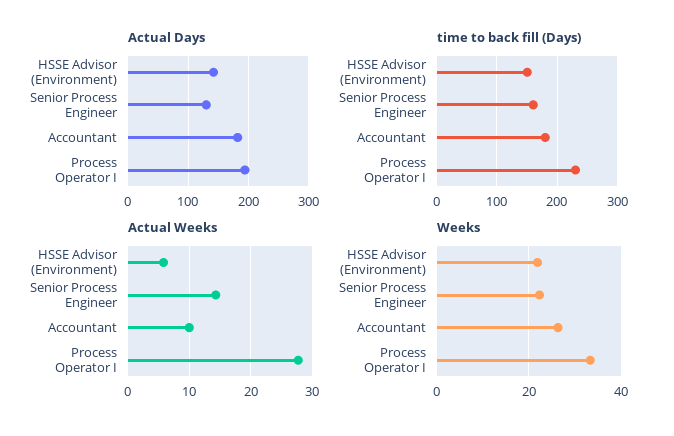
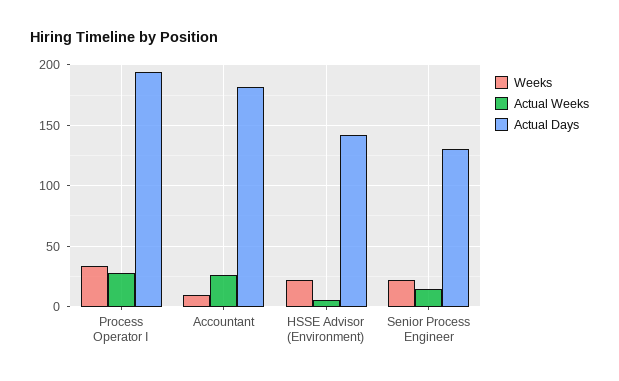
  {
    "Actual Days": {
      "HSSE Advisor (Environment)": 140,
      "Senior Process Engineer": 130,
      "Accountant": 180,
      "Process Operator I": 195
    },
-   "time to back fill (Days)": {
-     "HSSE Advisor (Environment)": 150,
-     "Senior Process Engineer": 160,
-     "Accountant": 180,
-     "Process Operator I": 230
-   },
    "Actual Weeks": {
      "HSSE Advisor (Environment)": 6,
      "Senior Process Engineer": 14,
-     "Accountant": 10,
+     "Accountant": 25,
      "Process Operator I": 28
    },
    "Weeks": {
      "HSSE Advisor (Environment)": 22,
      "Senior Process Engineer": 22,
-     "Accountant": 26,
+     "Accountant": 10,
      "Process Operator I": 34
    }
  }

